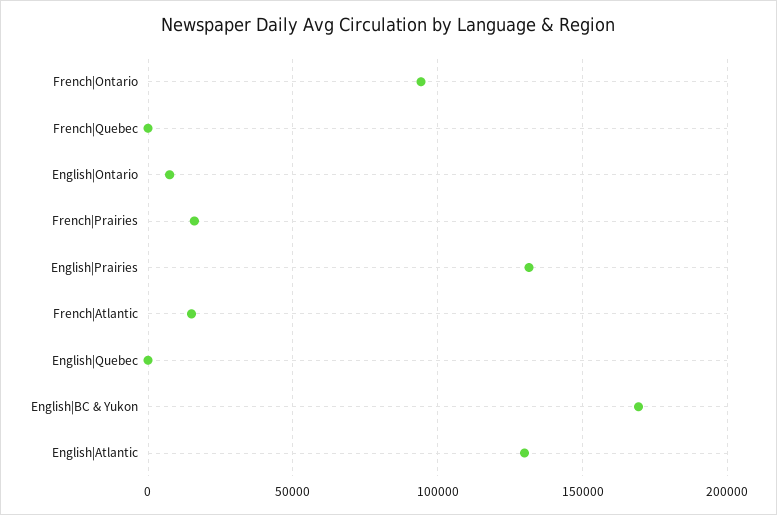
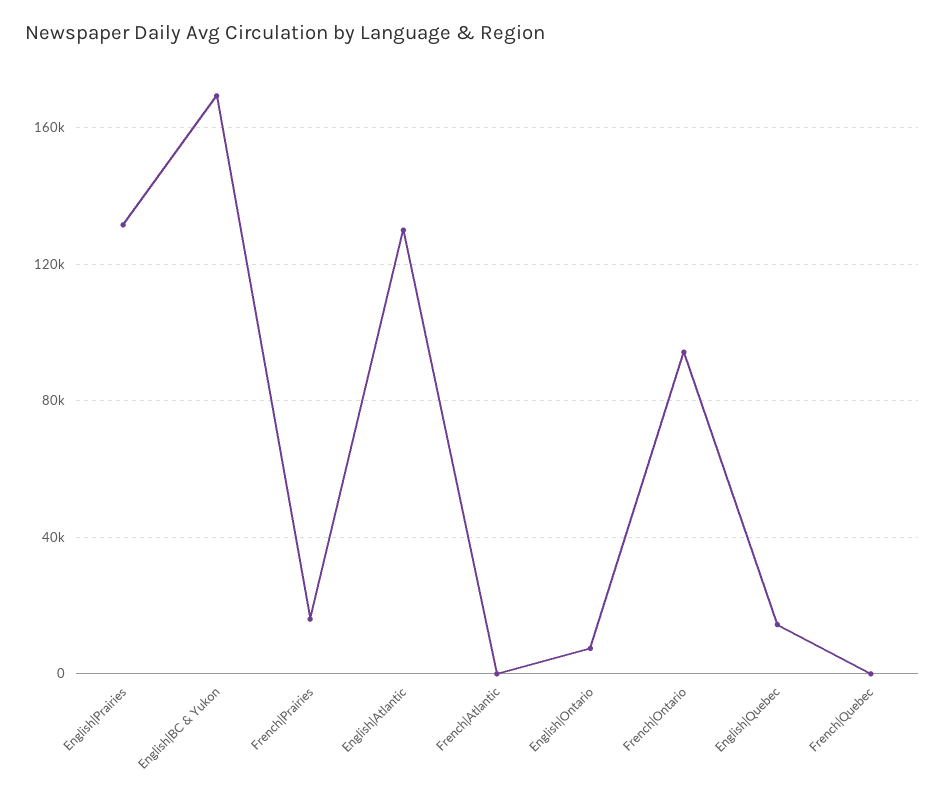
  {
    "French|Ontario": 95000,
    "French|Quebec": 0,
    "English|Ontario": 5000,
    "French|Prairies": 15000,
    "English|Prairies": 130000,
-   "French|Atlantic": 15000,
+   "French|Atlantic": 0,
-   "English|Quebec": 0,
+   "English|Quebec": 15000,
    "English|BC & Yukon": 170000,
    "English|Atlantic": 130000
  }

